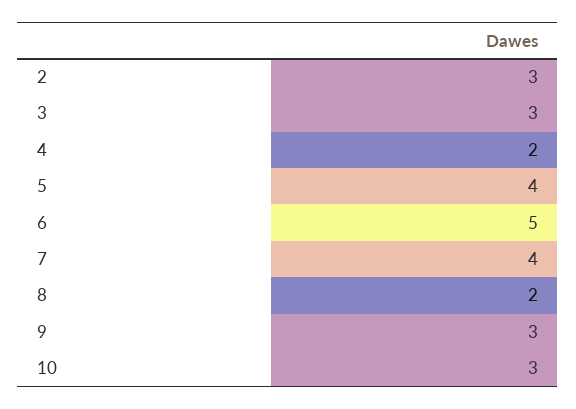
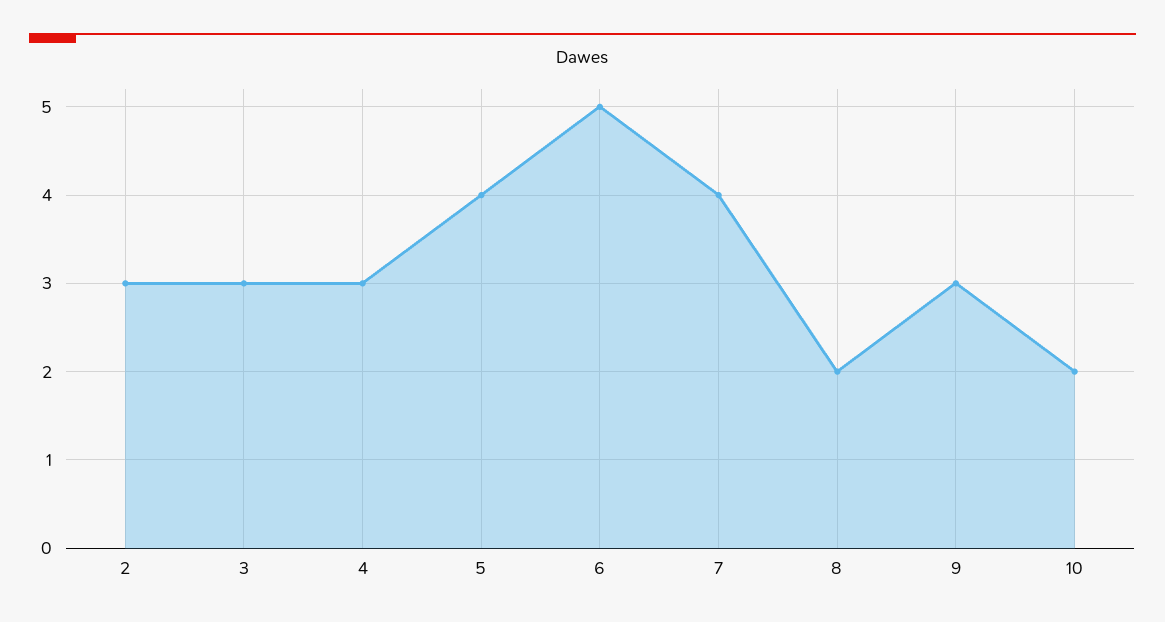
  {
    "2": 3,
    "3": 3,
-   "4": 2,
+   "4": 3,
    "5": 4,
    "6": 5,
    "7": 4,
    "8": 2,
    "9": 3,
-   "10": 3
+   "10": 2
  }

